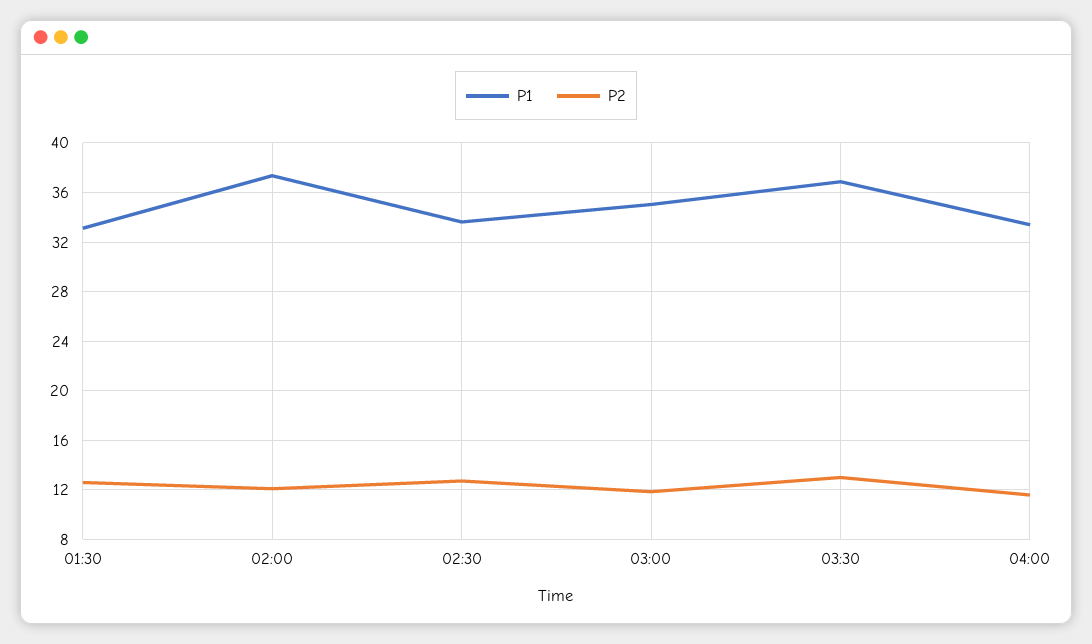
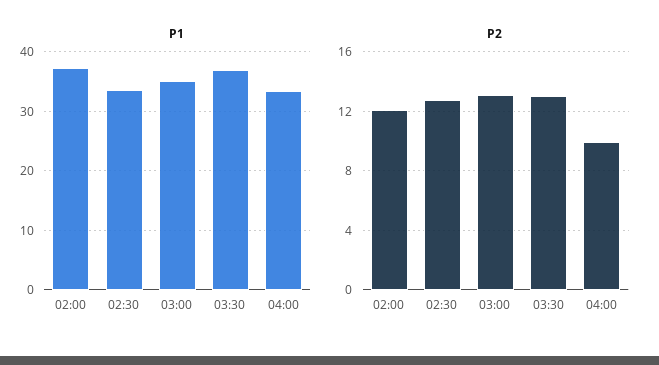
  {
    "P1": {
-     "01:30": 33,
      "02:00": 37.5,
      "02:30": 33.5,
      "03:00": 35,
      "03:30": 37,
      "04:00": 33.5
    },
    "P2": {
-     "01:30": 12.5,
      "02:00": 12,
      "02:30": 12.5,
-     "03:00": 12,
+     "03:00": 13,
      "03:30": 13,
-     "04:00": 11.5
+     "04:00": 10
    }
  }

